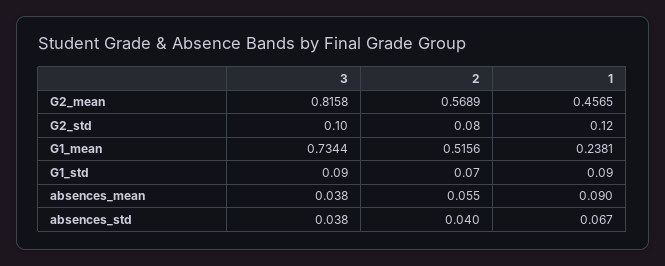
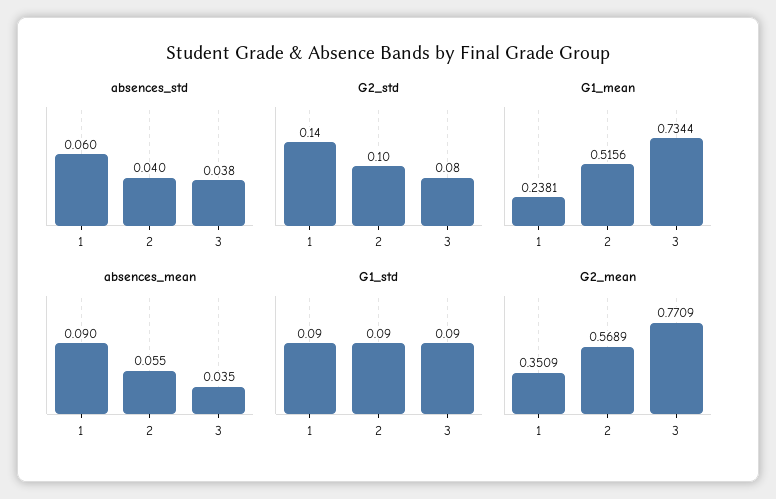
  {
    "G2_mean": {
-     "3": 0.8158,
+     "3": 0.7709,
      "2": 0.5689,
-     "1": 0.4565
+     "1": 0.3509
    },
    "G2_std": {
-     "3": 0.1,
+     "3": 0.08,
-     "2": 0.08,
+     "2": 0.1,
-     "1": 0.12
+     "1": 0.14
    },
    "G1_mean": {
      "3": 0.7344,
      "2": 0.5156,
      "1": 0.2381
    },
    "G1_std": {
      "3": 0.09,
-     "2": 0.07,
+     "2": 0.09,
      "1": 0.09
    },
    "absences_mean": {
-     "3": 0.038,
+     "3": 0.035,
      "2": 0.055,
      "1": 0.09
    },
    "absences_std": {
      "3": 0.038,
      "2": 0.04,
-     "1": 0.067
+     "1": 0.06
    }
  }

